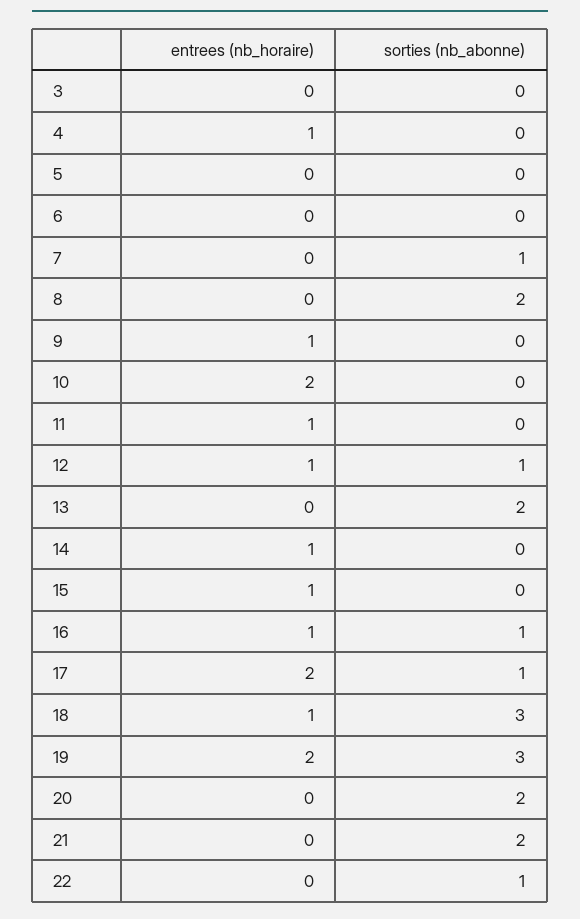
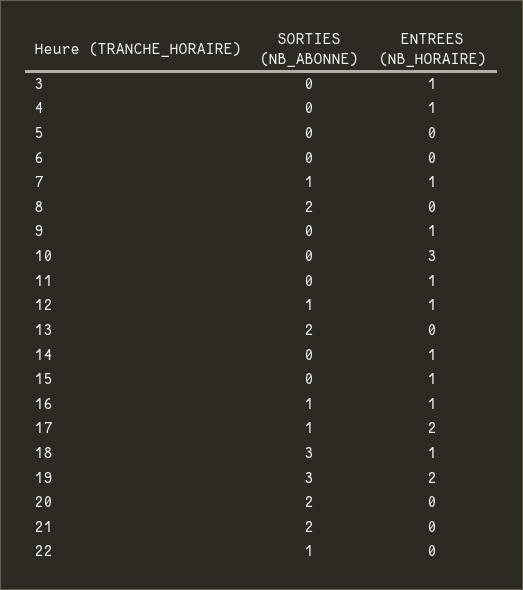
  {
    "entrees (nb_horaire)": {
-     "3": 0,
+     "3": 1,
      "4": 1,
      "5": 0,
      "6": 0,
-     "7": 0,
+     "7": 1,
      "8": 0,
      "9": 1,
-     "10": 2,
+     "10": 3,
      "11": 1,
      "12": 1,
      "13": 0,
      "14": 1,
      "15": 1,
      "16": 1,
      "17": 2,
      "18": 1,
      "19": 2,
      "20": 0,
      "21": 0,
      "22": 0
    },
    "sorties (nb_abonne)": {
      "3": 0,
      "4": 0,
      "5": 0,
      "6": 0,
      "7": 1,
      "8": 2,
      "9": 0,
      "10": 0,
      "11": 0,
      "12": 1,
      "13": 2,
      "14": 0,
      "15": 0,
      "16": 1,
      "17": 1,
      "18": 3,
      "19": 3,
      "20": 2,
      "21": 2,
      "22": 1
    }
  }

